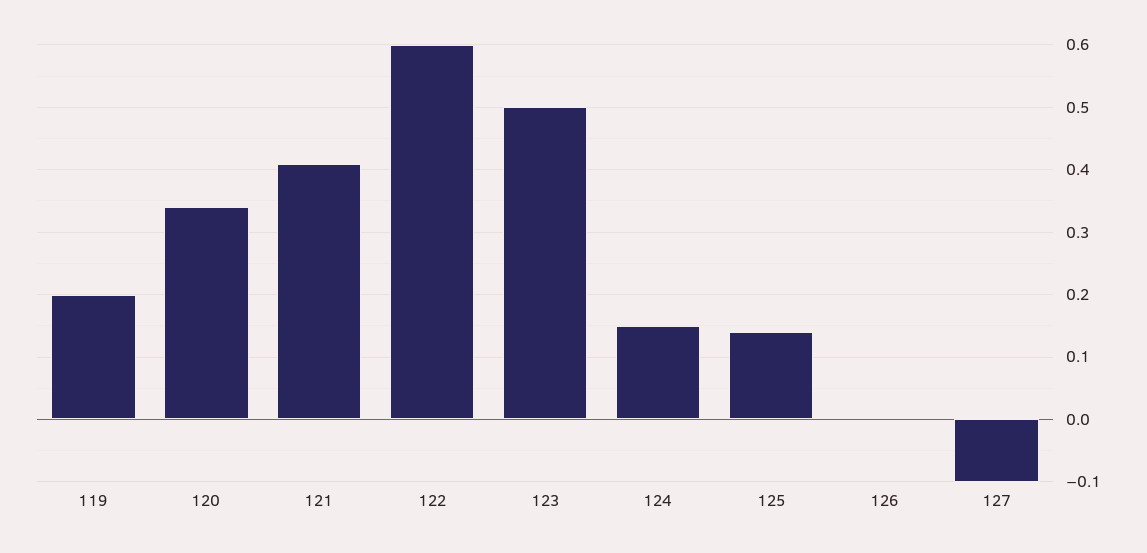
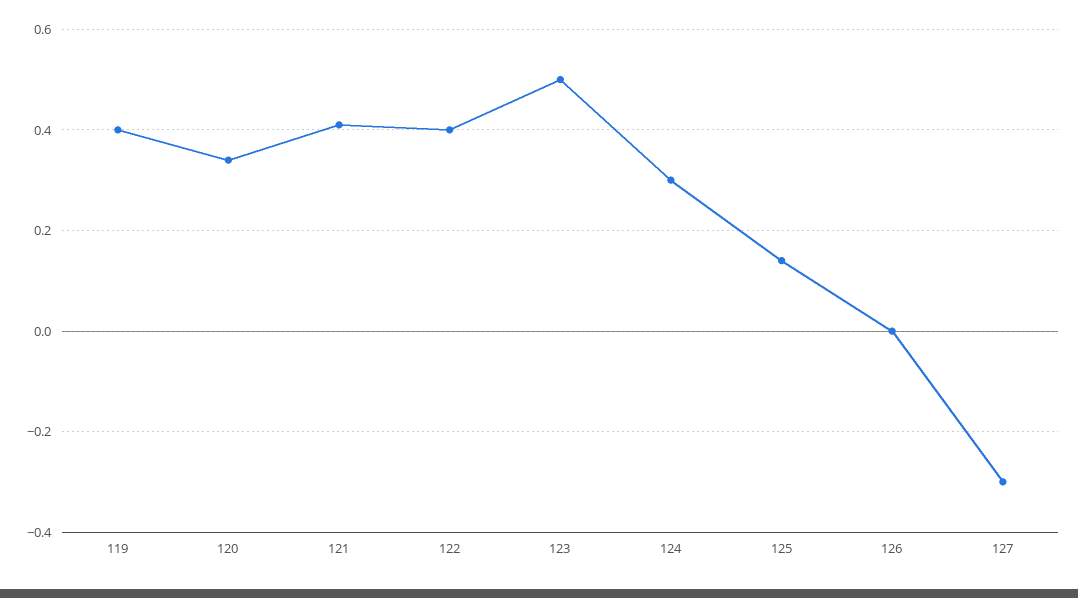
  {
-   "119": 0.2,
+   "119": 0.4,
    "120": 0.34,
    "121": 0.41,
-   "122": 0.6,
+   "122": 0.4,
    "123": 0.5,
-   "124": 0.15,
+   "124": 0.3,
    "125": 0.14,
    "126": 0,
-   "127": -0.1
+   "127": -0.3
  }

